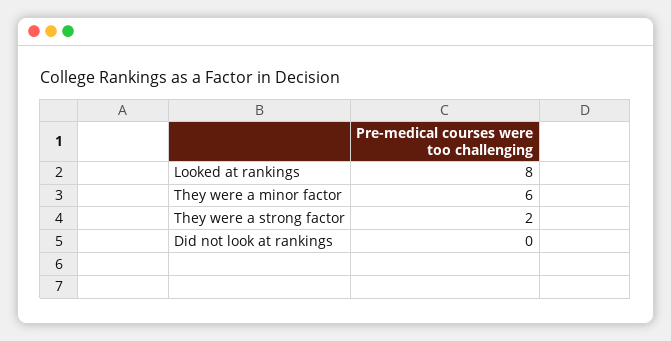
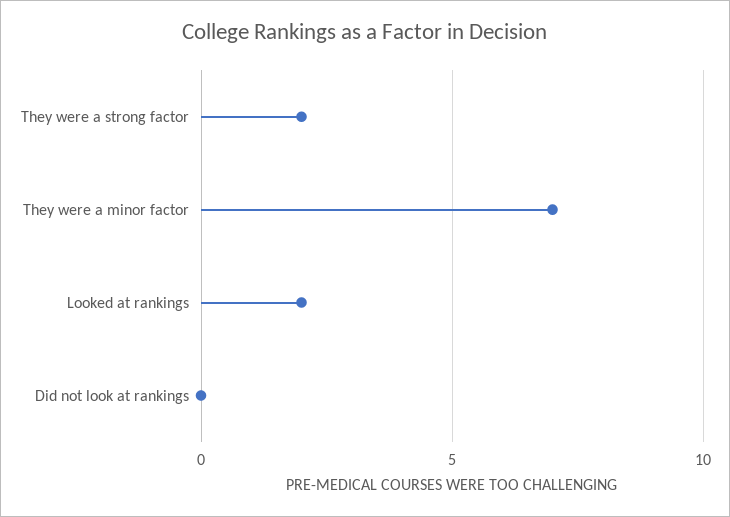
  {
-   "Looked at rankings": 8,
+   "Looked at rankings": 2,
-   "They were a minor factor": 6,
+   "They were a minor factor": 7,
    "They were a strong factor": 2,
    "Did not look at rankings": 0
  }

